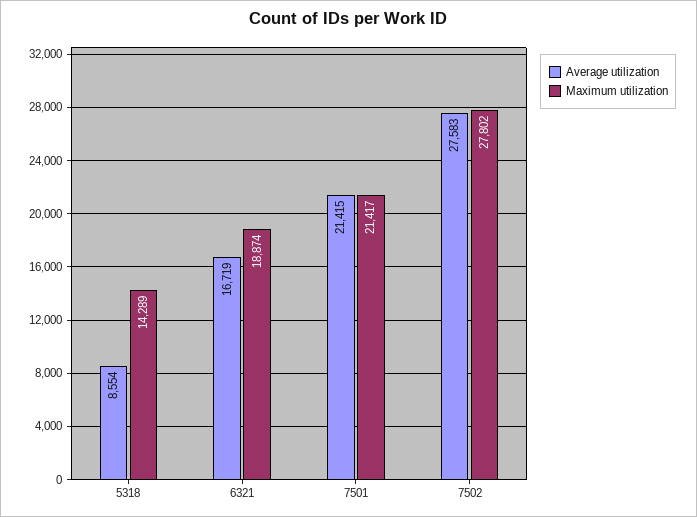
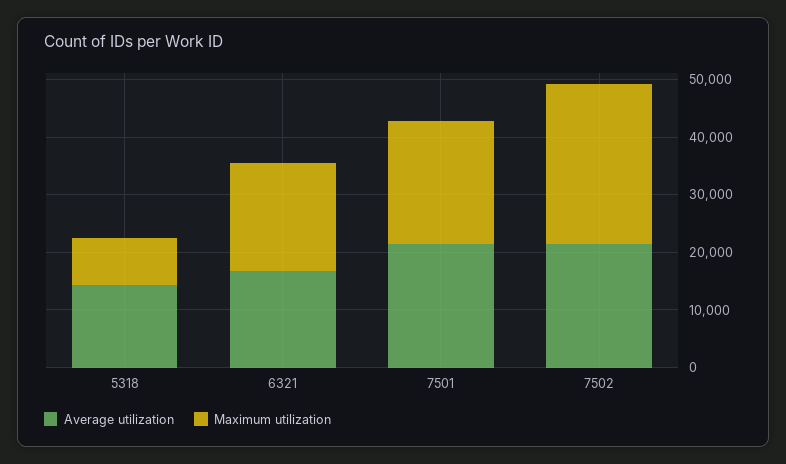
  {
    "Average utilization": {
-     "5318": 8554,
+     "5318": 14000,
      "6321": 16719,
      "7501": 21415,
-     "7502": 27583
+     "7502": 22000
    },
    "Maximum utilization": {
-     "5318": 14289,
+     "5318": 8000,
      "6321": 18874,
      "7501": 21417,
      "7502": 27802
    }
  }

